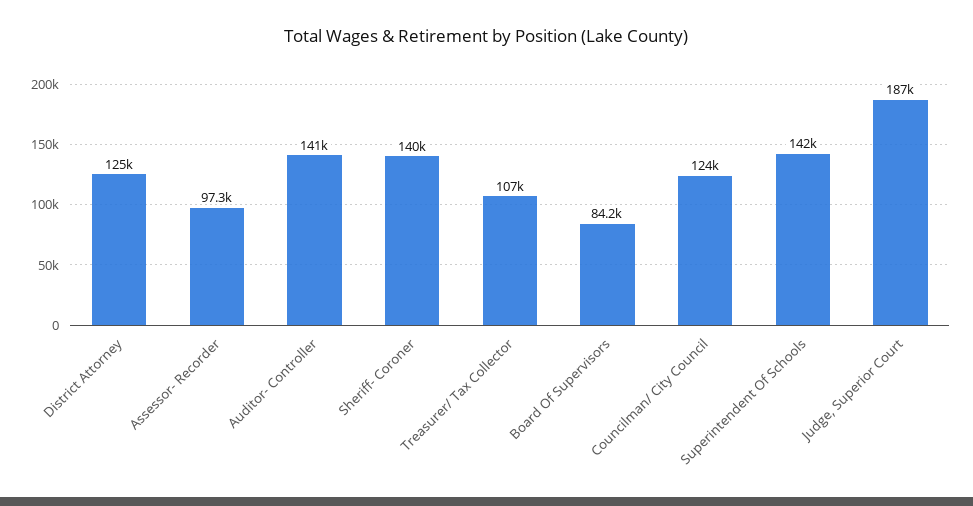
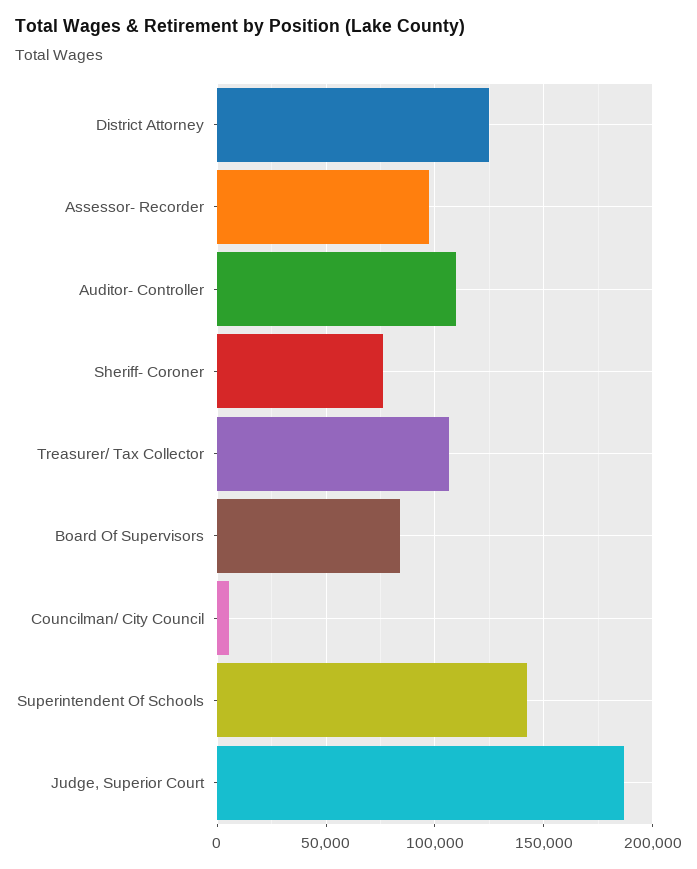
  {
    "District Attorney": 125000,
    "Assessor- Recorder": 97300,
-   "Auditor- Controller": 141000,
+   "Auditor- Controller": 110000,
-   "Sheriff- Coroner": 140000,
+   "Sheriff- Coroner": 75000,
    "Treasurer/ Tax Collector": 107000,
    "Board Of Supervisors": 84200,
-   "Councilman/ City Council": 124000,
+   "Councilman/ City Council": 5000,
    "Superintendent Of Schools": 142000,
    "Judge, Superior Court": 187000
  }

